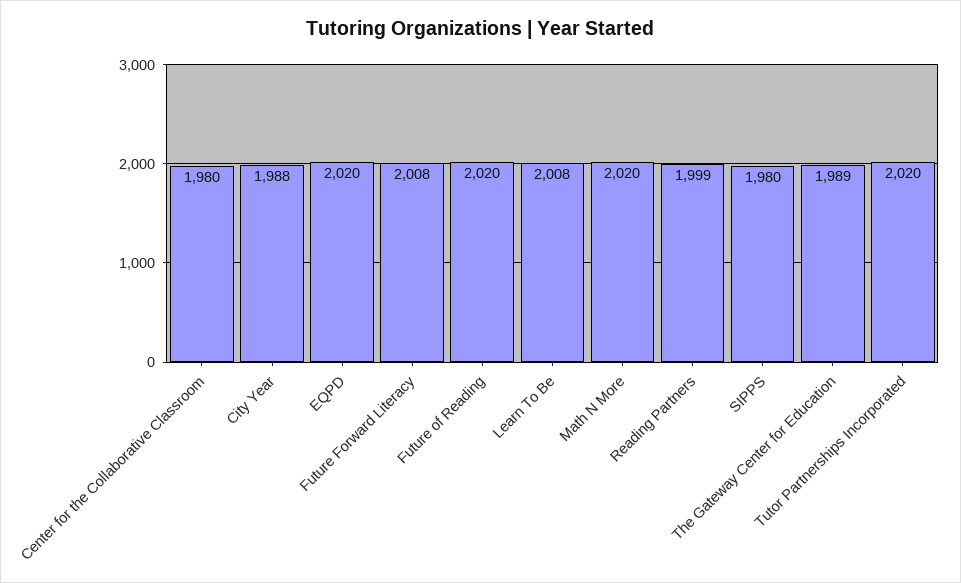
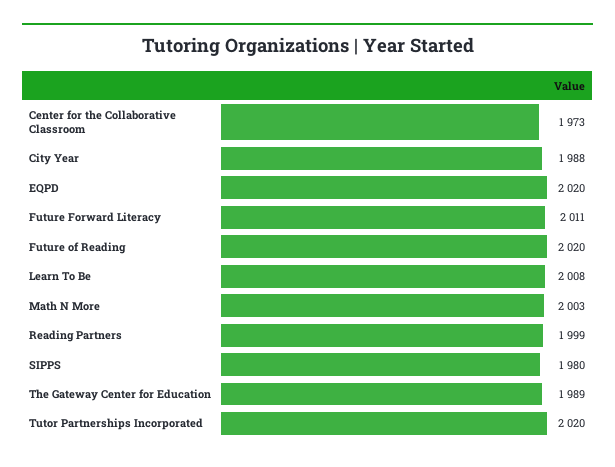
  {
-   "Center for the Collaborative Classroom": 1980,
+   "Center for the Collaborative Classroom": 1973,
    "City Year": 1988,
    "EQPD": 2020,
-   "Future Forward Literacy": 2008,
+   "Future Forward Literacy": 2011,
    "Future of Reading": 2020,
    "Learn To Be": 2008,
-   "Math N More": 2020,
+   "Math N More": 2003,
    "Reading Partners": 1999,
    "SIPPS": 1980,
    "The Gateway Center for Education": 1989,
    "Tutor Partnerships Incorporated": 2020
  }

